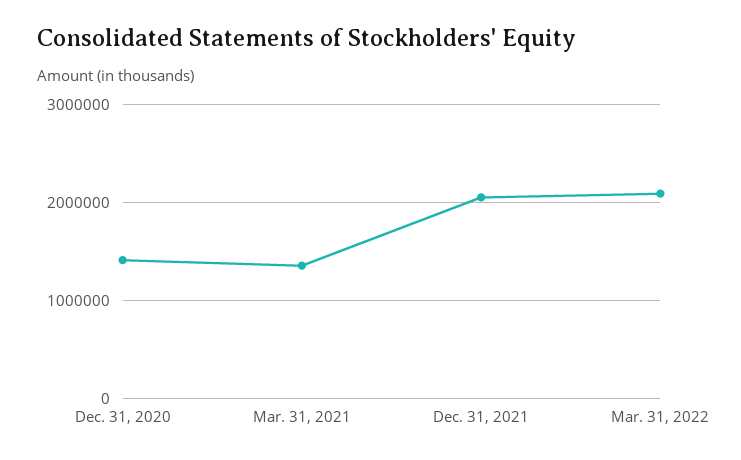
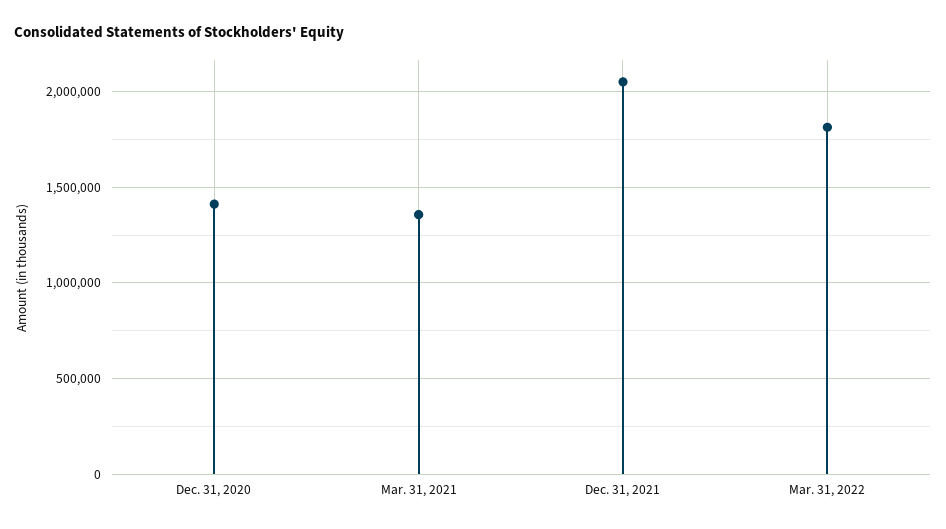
  {
    "Dec. 31, 2020": 1400000,
    "Mar. 31, 2021": 1350000,
    "Dec. 31, 2021": 2050000,
-   "Mar. 31, 2022": 2100000
+   "Mar. 31, 2022": 1800000
  }

